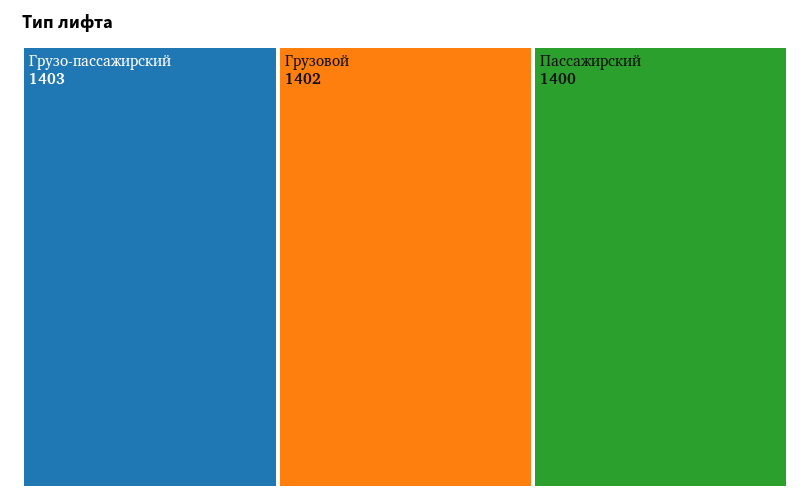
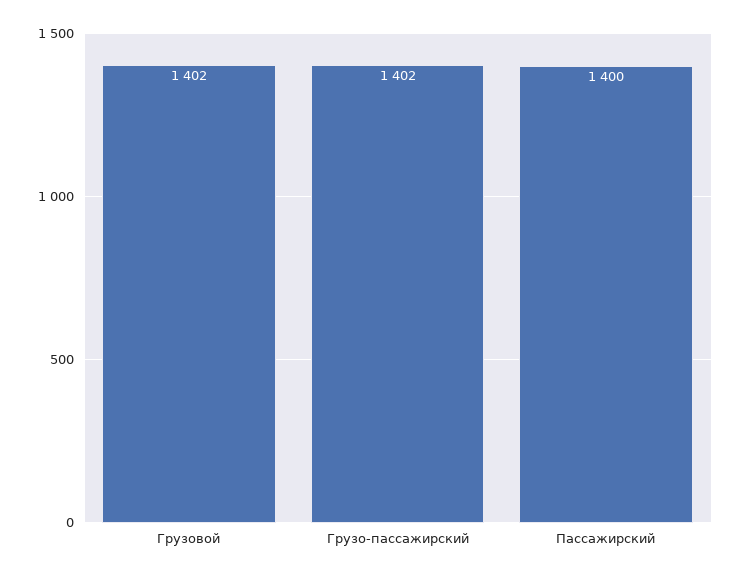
  {
-   "Грузо-пассажирский": 1403,
+   "Грузо-пассажирский": 1402,
    "Грузовой": 1402,
    "Пассажирский": 1400
  }

